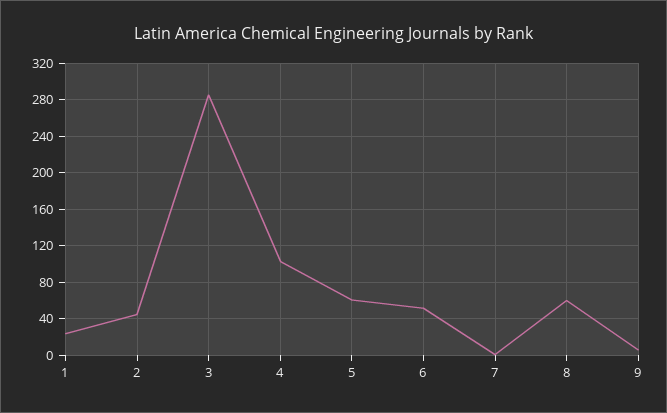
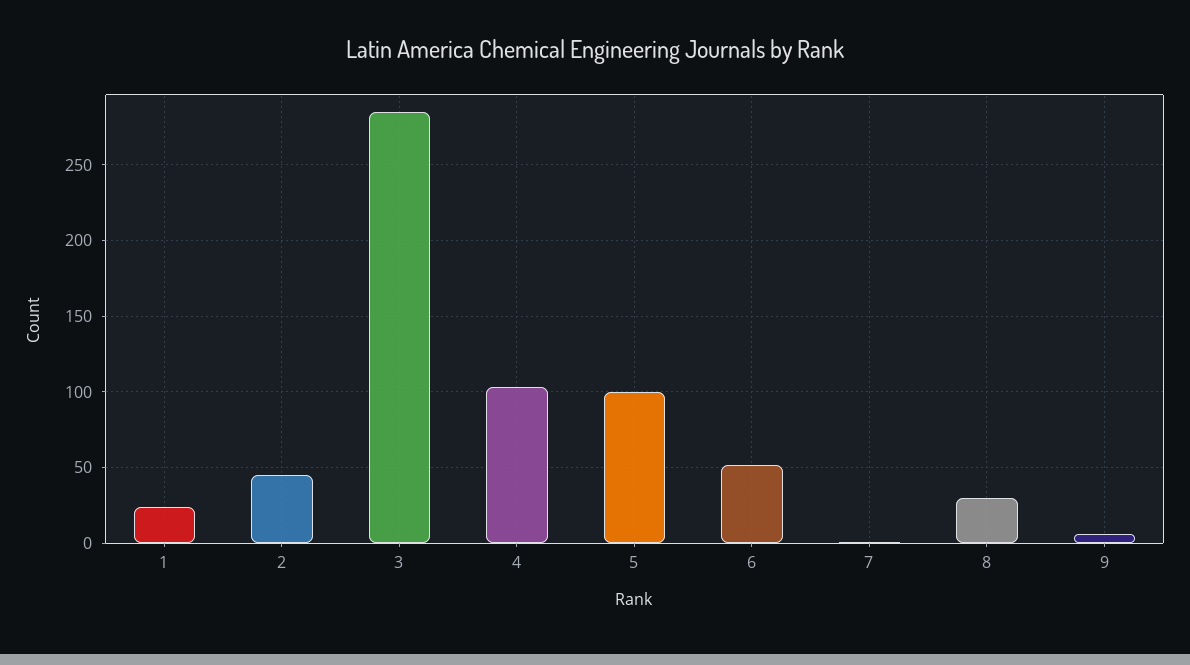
  {
    "1": 25,
    "2": 45,
    "3": 285,
    "4": 105,
-   "5": 60,
+   "5": 100,
    "6": 50,
    "7": 0,
-   "8": 60,
+   "8": 30,
    "9": 5
  }

